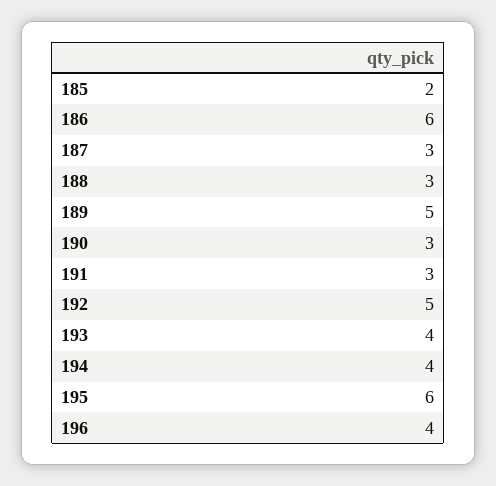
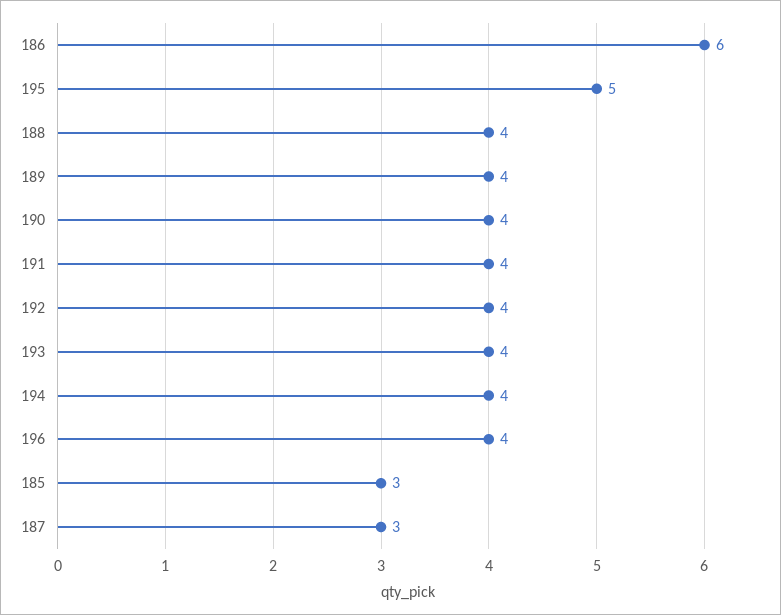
  {
-   "185": 2,
+   "185": 3,
    "186": 6,
    "187": 3,
-   "188": 3,
+   "188": 4,
-   "189": 5,
+   "189": 4,
-   "190": 3,
+   "190": 4,
-   "191": 3,
+   "191": 4,
-   "192": 5,
+   "192": 4,
    "193": 4,
    "194": 4,
-   "195": 6,
+   "195": 5,
    "196": 4
  }

